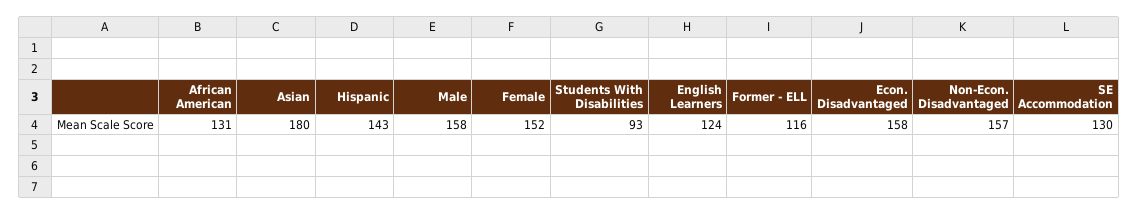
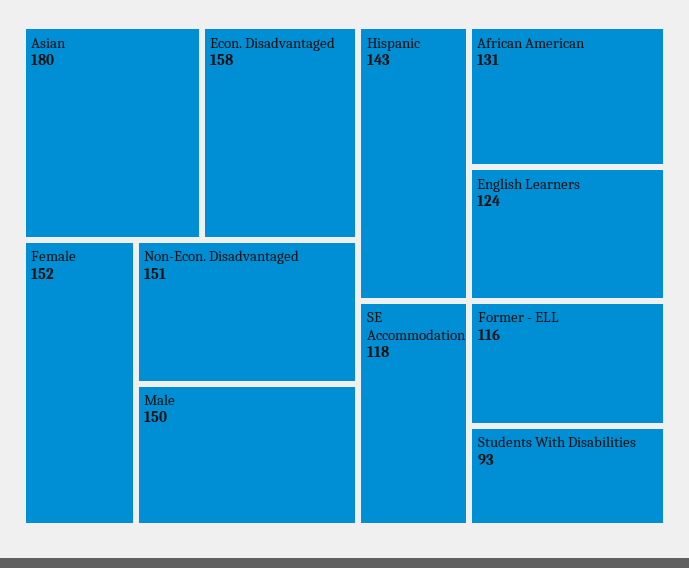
  {
    "African American": 131,
    "Asian": 180,
    "Hispanic": 143,
-   "Male": 158,
+   "Male": 150,
    "Female": 152,
    "Students With Disabilities": 93,
    "English Learners": 124,
    "Former - ELL": 116,
    "Econ. Disadvantaged": 158,
-   "Non-Econ. Disadvantaged": 157,
+   "Non-Econ. Disadvantaged": 151,
-   "SE Accommodation": 130
+   "SE Accommodation": 118
  }

